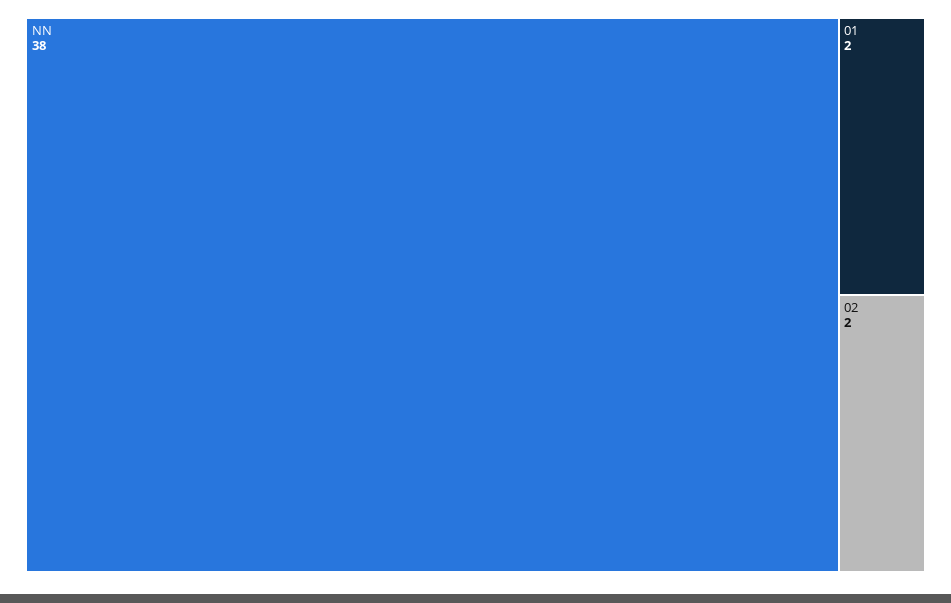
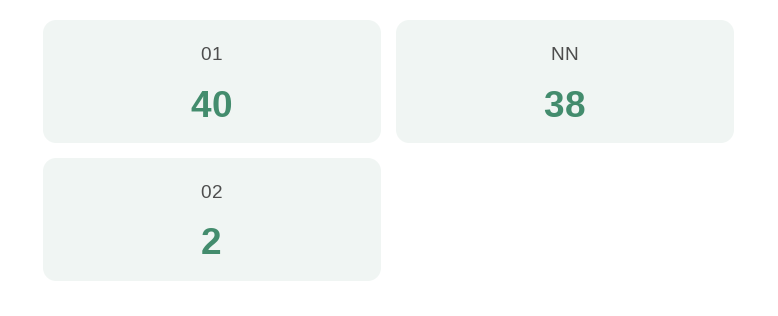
  {
    "NN": 38,
-   "01": 2,
+   "01": 40,
    "02": 2
  }

